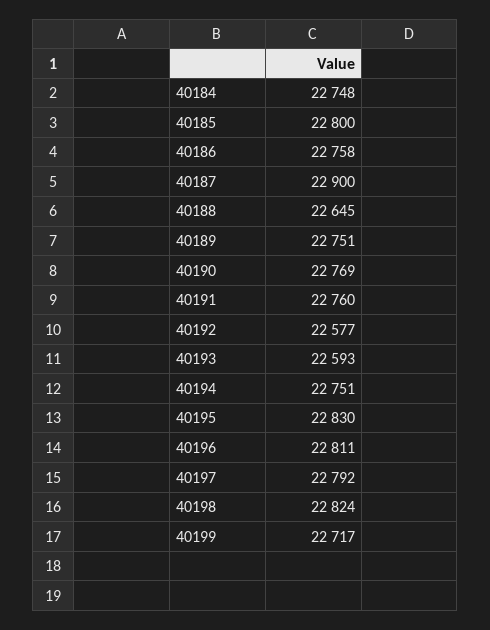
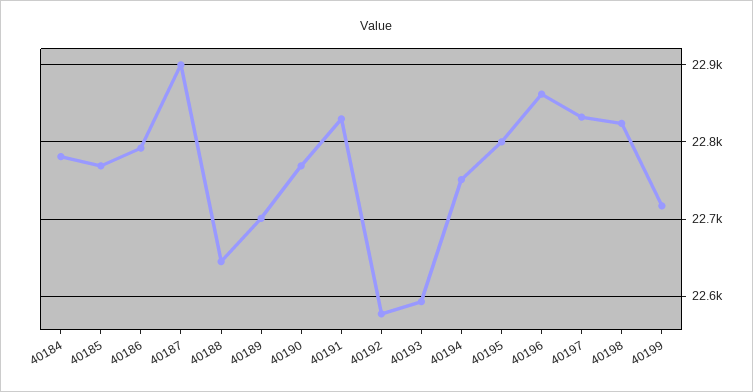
  {
-   "40184": 22748,
+   "40184": 22780,
-   "40185": 22800,
+   "40185": 22770,
-   "40186": 22758,
+   "40186": 22790,
    "40187": 22900,
    "40188": 22645,
-   "40189": 22751,
+   "40189": 22700,
    "40190": 22769,
-   "40191": 22760,
+   "40191": 22830,
    "40192": 22577,
    "40193": 22593,
    "40194": 22751,
-   "40195": 22830,
+   "40195": 22800,
-   "40196": 22811,
+   "40196": 22860,
-   "40197": 22792,
+   "40197": 22830,
    "40198": 22824,
    "40199": 22717
  }

